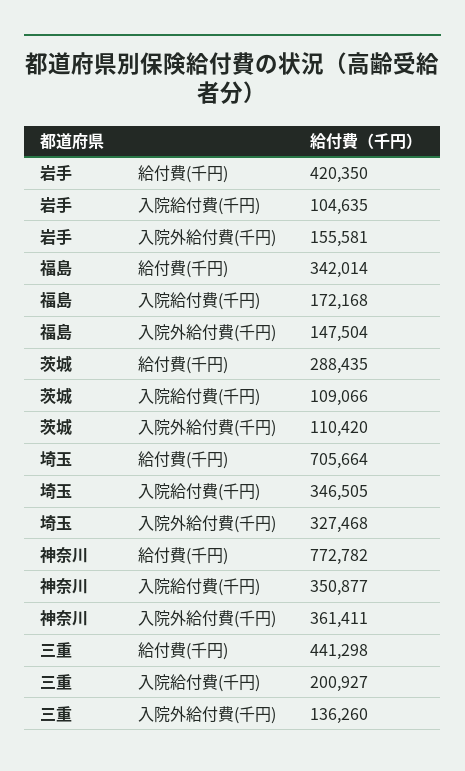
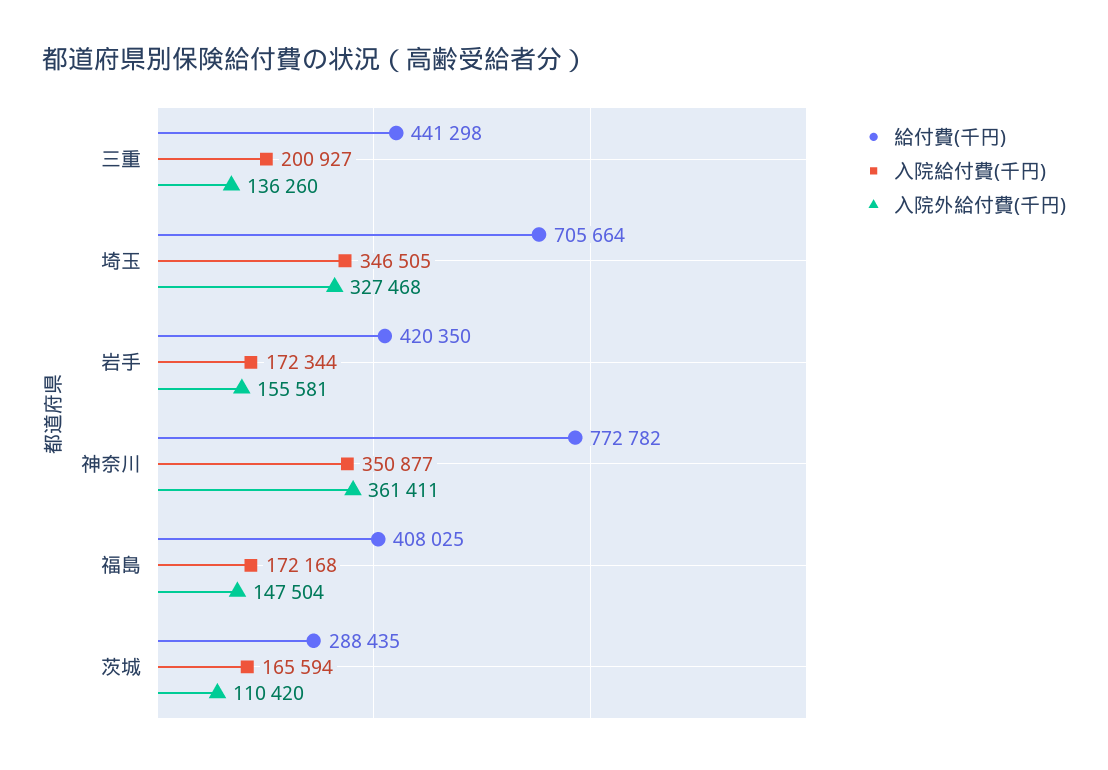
  {
    "給付費(千円)": {
      "岩手": 420350,
-     "福島": 342014,
+     "福島": 408025,
      "茨城": 288435,
      "埼玉": 705664,
      "神奈川": 772782,
      "三重": 441298
    },
    "入院給付費(千円)": {
-     "岩手": 104635,
+     "岩手": 172344,
      "福島": 172168,
-     "茨城": 109066,
+     "茨城": 165594,
      "埼玉": 346505,
      "神奈川": 350877,
      "三重": 200927
    },
    "入院外給付費(千円)": {
      "岩手": 155581,
      "福島": 147504,
      "茨城": 110420,
      "埼玉": 327468,
      "神奈川": 361411,
      "三重": 136260
    }
  }

